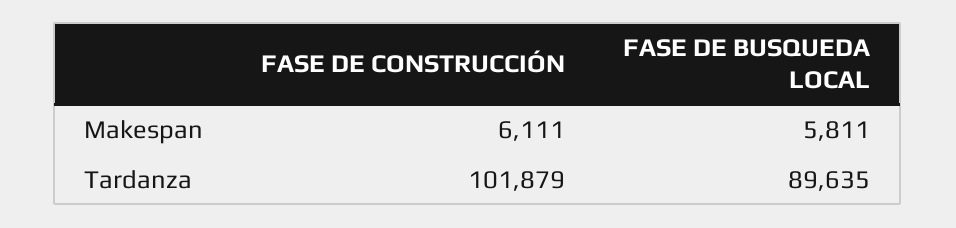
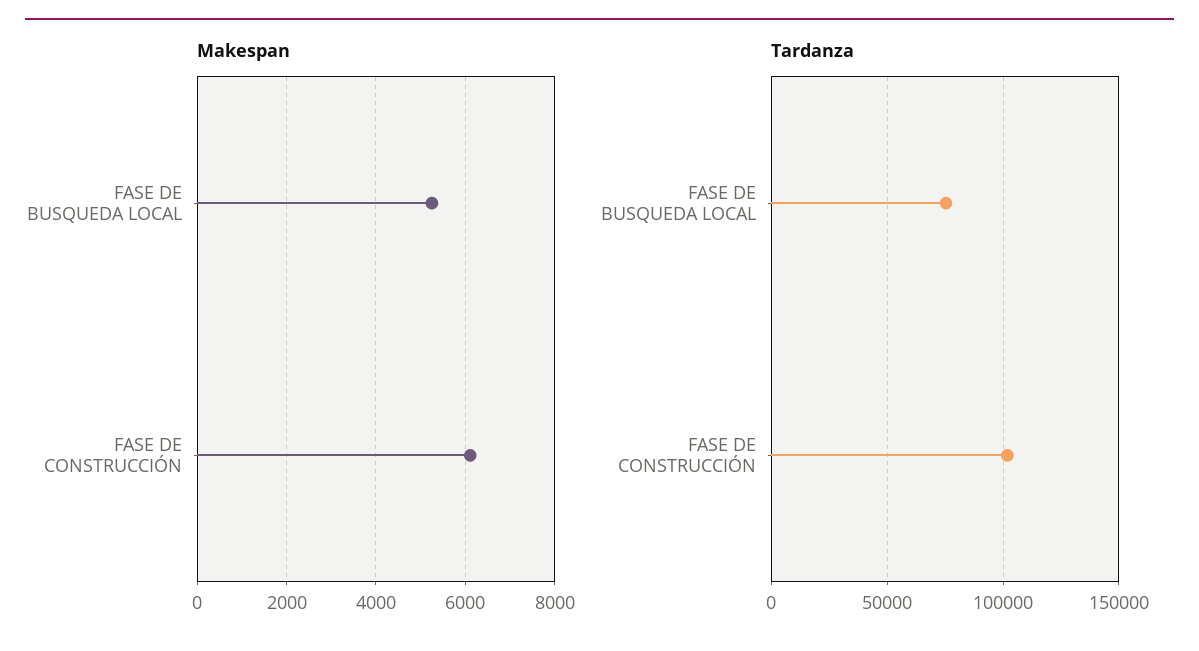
  {
    "Makespan": {
      "FASE DE CONSTRUCCIÓN": 6111,
-     "FASE DE BUSQUEDA LOCAL": 5811
+     "FASE DE BUSQUEDA LOCAL": 5200
    },
    "Tardanza": {
      "FASE DE CONSTRUCCIÓN": 101879,
-     "FASE DE BUSQUEDA LOCAL": 89635
+     "FASE DE BUSQUEDA LOCAL": 75000
    }
  }

